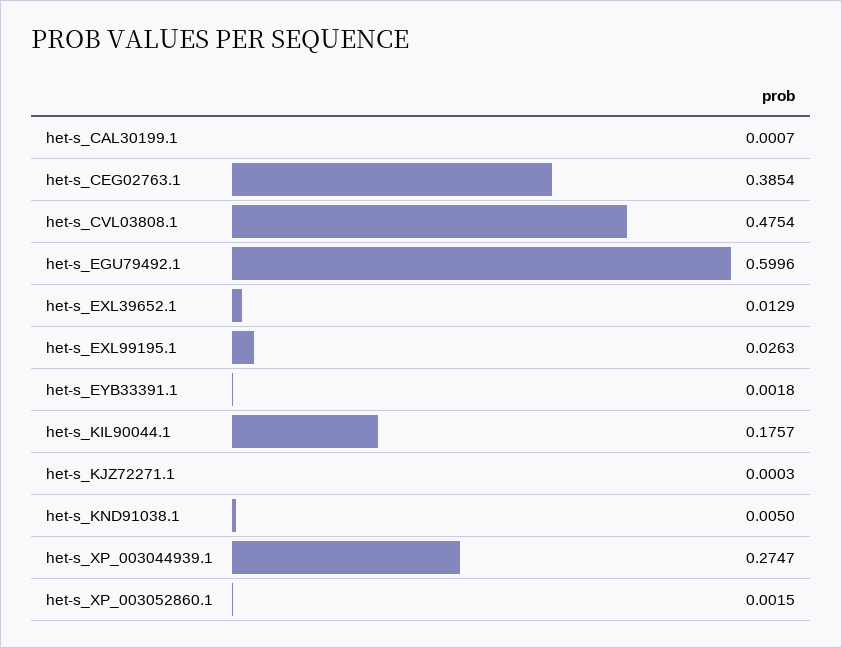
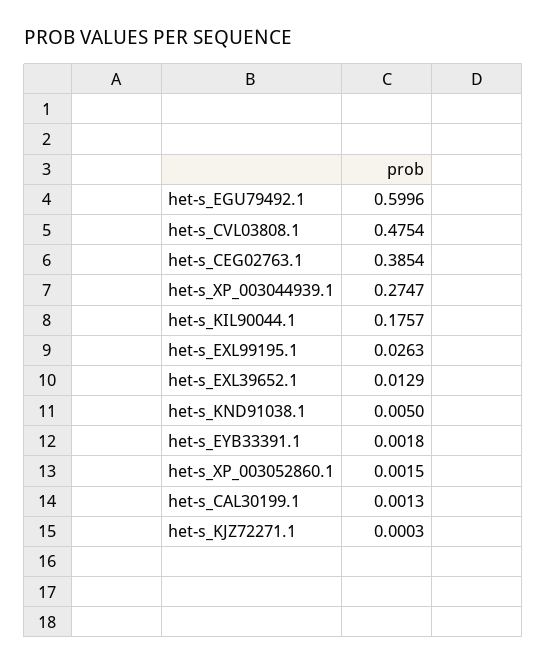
  {
-   "het-s_CAL30199.1": 0.0007,
+   "het-s_CAL30199.1": 0.0013,
    "het-s_CEG02763.1": 0.3854,
    "het-s_CVL03808.1": 0.4754,
    "het-s_EGU79492.1": 0.5996,
    "het-s_EXL39652.1": 0.0129,
    "het-s_EXL99195.1": 0.0263,
    "het-s_EYB33391.1": 0.0018,
    "het-s_KIL90044.1": 0.1757,
    "het-s_KJZ72271.1": 0.0003,
    "het-s_KND91038.1": 0.005,
    "het-s_XP_003044939.1": 0.2747,
    "het-s_XP_003052860.1": 0.0015
  }

